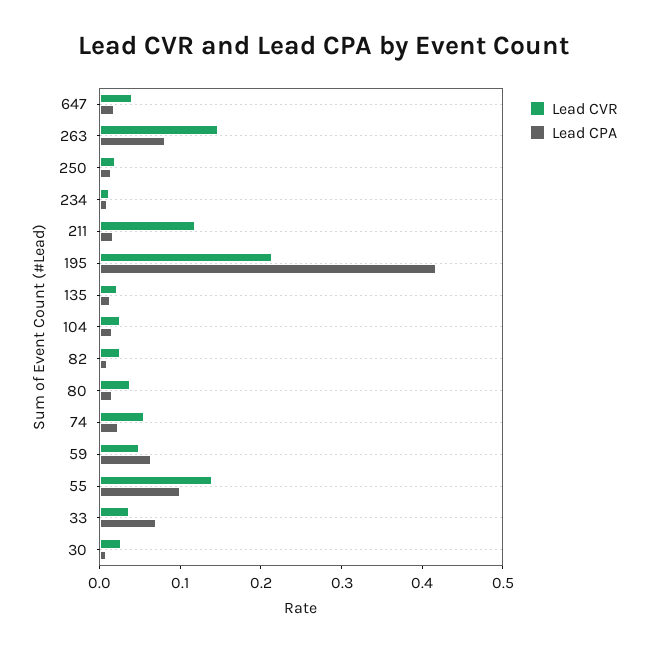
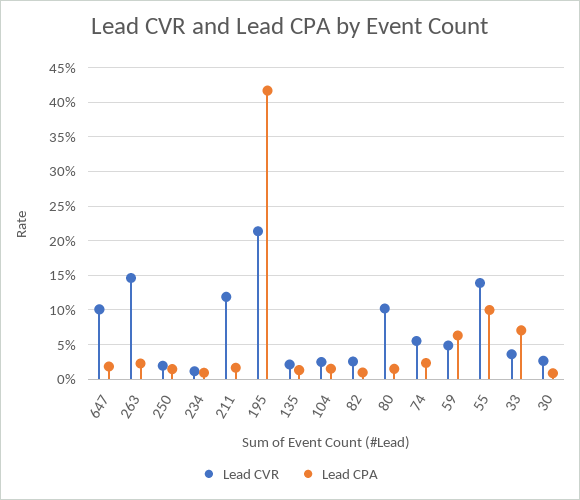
  {
    "Lead CVR": {
-     "647": 0.04,
+     "647": 0.1,
      "263": 0.15,
      "250": 0.02,
      "234": 0.01,
      "211": 0.12,
      "195": 0.21,
      "135": 0.02,
      "104": 0.02,
      "82": 0.03,
-     "80": 0.04,
+     "80": 0.1,
      "74": 0.06,
      "59": 0.05,
      "55": 0.14,
      "33": 0.04,
      "30": 0.03
    },
    "Lead CPA": {
      "647": 0.02,
-     "263": 0.08,
+     "263": 0.02,
      "250": 0.01,
      "234": 0.01,
      "211": 0.02,
      "195": 0.42,
      "135": 0.01,
      "104": 0.02,
      "82": 0.01,
      "80": 0.01,
      "74": 0.02,
      "59": 0.06,
      "55": 0.1,
      "33": 0.07,
      "30": 0.01
    }
  }

